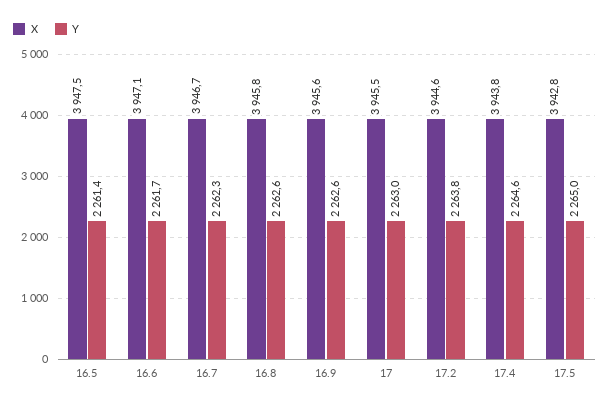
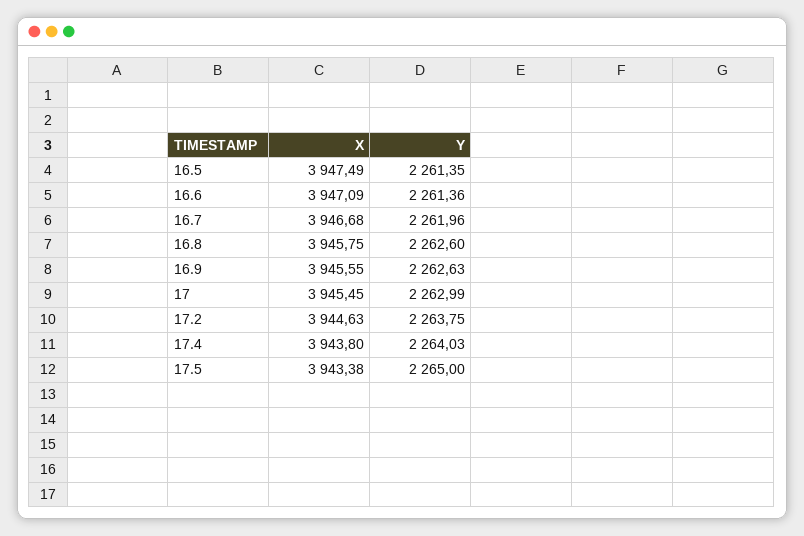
  {
    "X": {
      "16.5": 3947.49,
      "16.6": 3947.09,
      "16.7": 3946.68,
      "16.8": 3945.75,
      "16.9": 3945.55,
      "17": 3945.45,
      "17.2": 3944.63,
      "17.4": 3943.8,
-     "17.5": 3942.8
+     "17.5": 3943.38
    },
    "Y": {
      "16.5": 2261.35,
-     "16.6": 2261.7,
+     "16.6": 2261.36,
-     "16.7": 2262.3,
+     "16.7": 2261.96,
      "16.8": 2262.6,
      "16.9": 2262.63,
      "17": 2262.99,
      "17.2": 2263.75,
-     "17.4": 2264.6,
+     "17.4": 2264.03,
      "17.5": 2265
    }
  }

